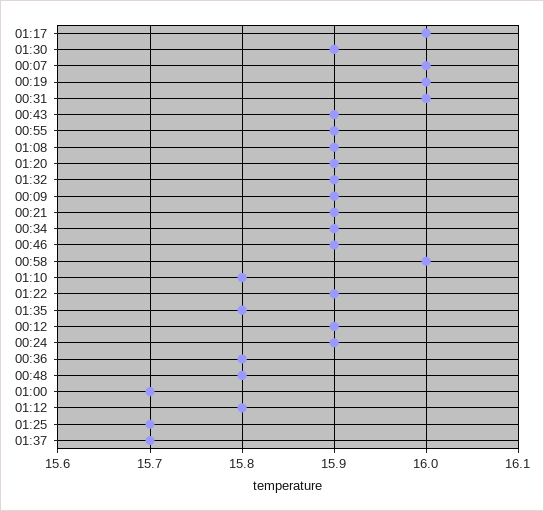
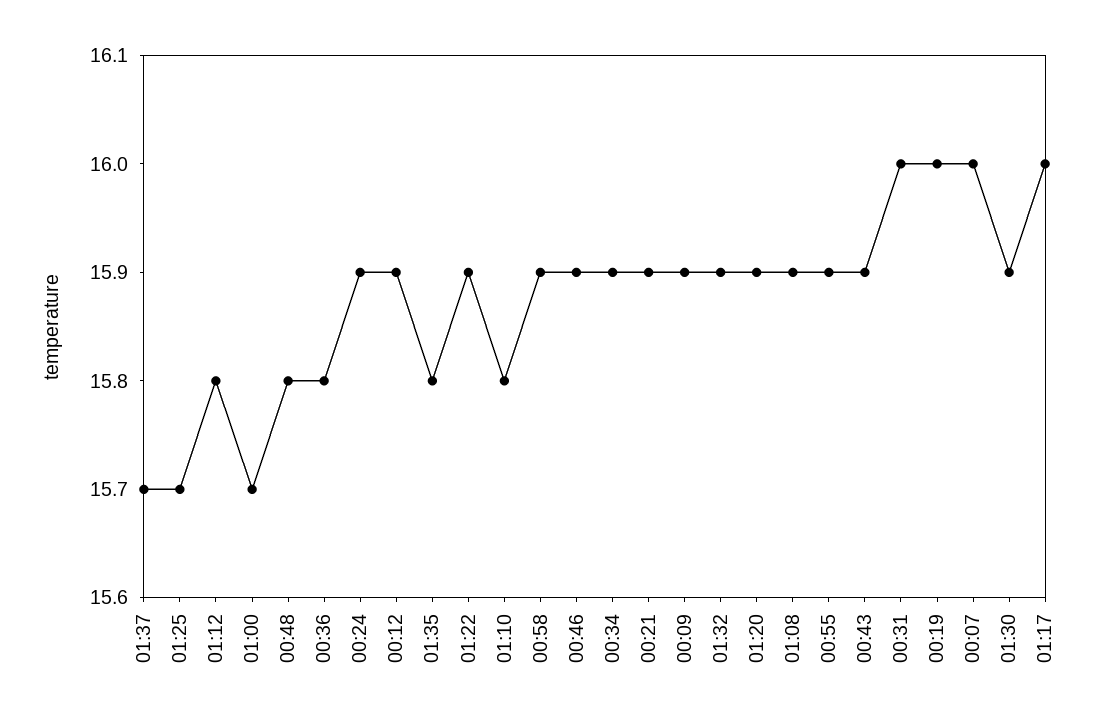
  {
    "01:17": 16,
    "01:30": 15.9,
    "00:07": 16,
    "00:19": 16,
    "00:31": 16,
    "00:43": 15.9,
    "00:55": 15.9,
    "01:08": 15.9,
    "01:20": 15.9,
    "01:32": 15.9,
    "00:09": 15.9,
    "00:21": 15.9,
    "00:34": 15.9,
    "00:46": 15.9,
-   "00:58": 16,
+   "00:58": 15.9,
    "01:10": 15.8,
    "01:22": 15.9,
    "01:35": 15.8,
    "00:12": 15.9,
    "00:24": 15.9,
    "00:36": 15.8,
    "00:48": 15.8,
    "01:00": 15.7,
    "01:12": 15.8,
    "01:25": 15.7,
    "01:37": 15.7
  }

